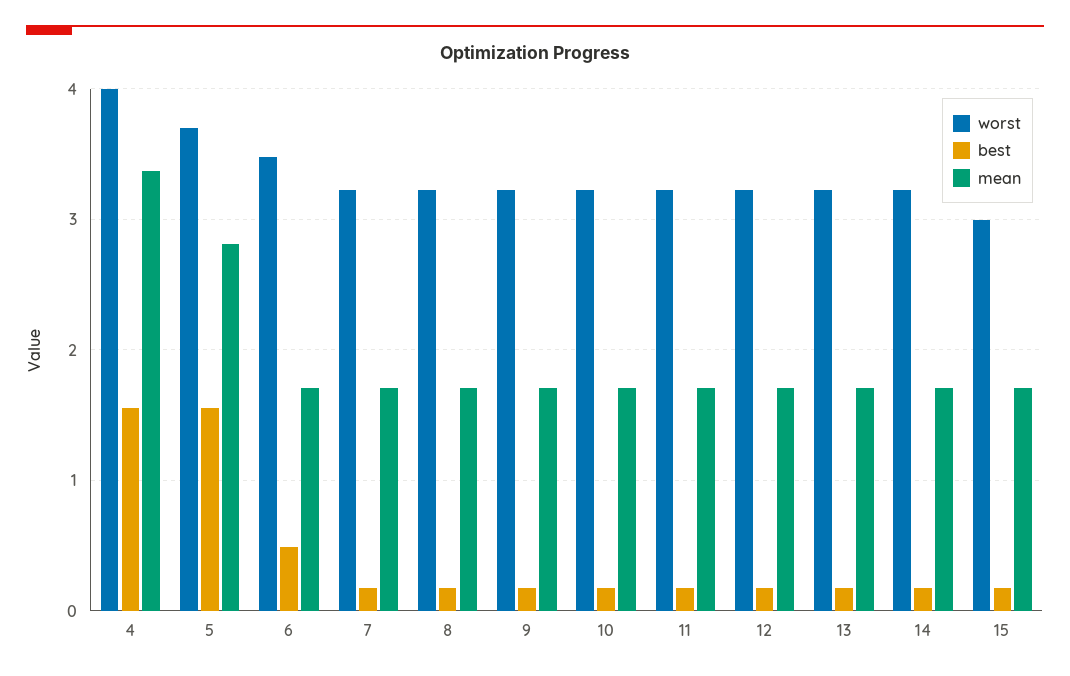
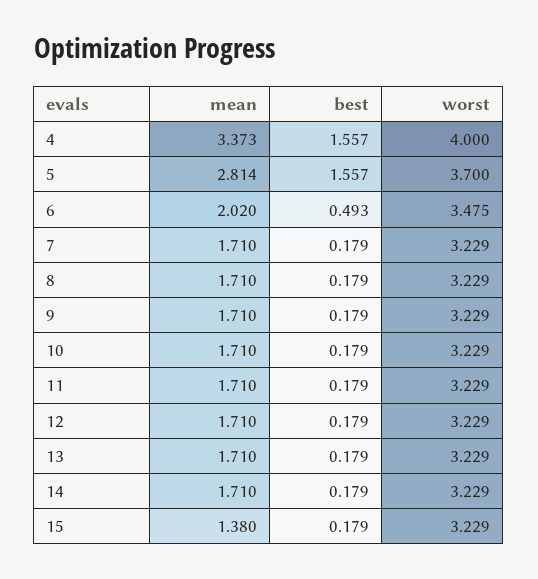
  {
    "worst": {
      "4": 4,
      "5": 3.7,
      "6": 3.475,
      "7": 3.229,
      "8": 3.229,
      "9": 3.229,
      "10": 3.229,
      "11": 3.229,
      "12": 3.229,
      "13": 3.229,
      "14": 3.229,
-     "15": 3
+     "15": 3.229
    },
    "best": {
      "4": 1.557,
      "5": 1.557,
      "6": 0.493,
      "7": 0.179,
      "8": 0.179,
      "9": 0.179,
      "10": 0.179,
      "11": 0.179,
      "12": 0.179,
      "13": 0.179,
      "14": 0.179,
      "15": 0.179
    },
    "mean": {
      "4": 3.373,
      "5": 2.814,
-     "6": 1.7,
+     "6": 2.02,
      "7": 1.71,
      "8": 1.71,
      "9": 1.71,
      "10": 1.71,
      "11": 1.71,
      "12": 1.71,
      "13": 1.71,
      "14": 1.71,
-     "15": 1.7
+     "15": 1.38
    }
  }

